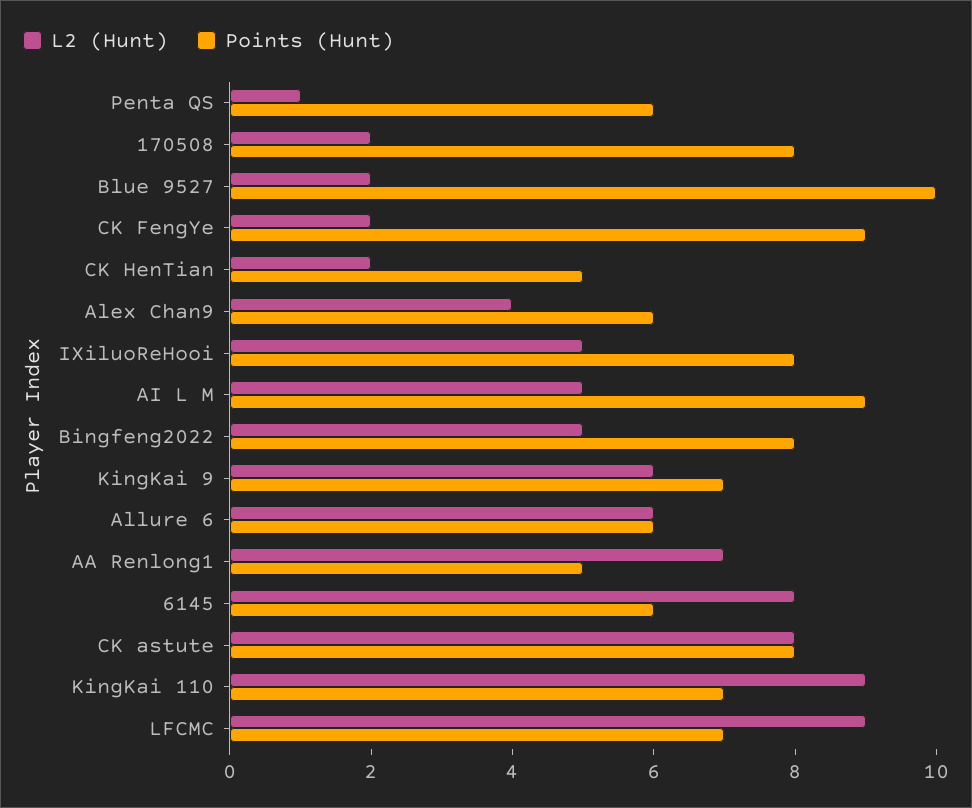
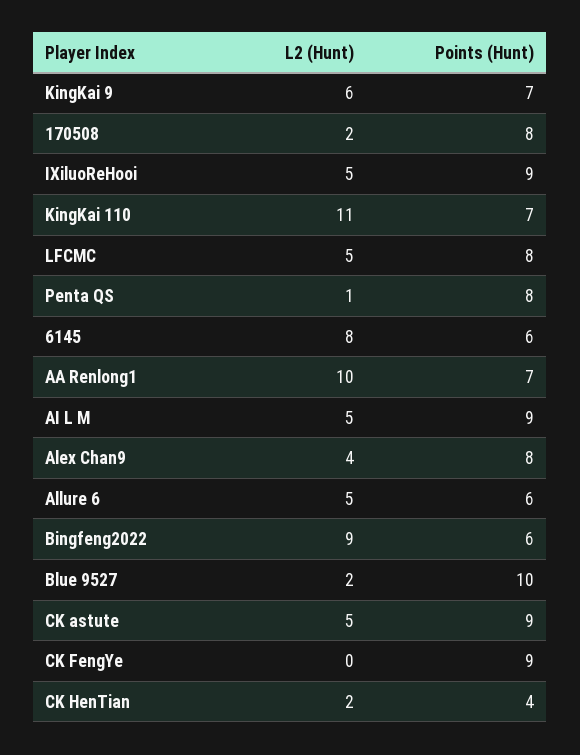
  {
    "L2 (Hunt)": {
      "Penta QS": 1,
      "170508": 2,
      "Blue 9527": 2,
-     "CK FengYe": 2,
+     "CK FengYe": 0,
      "CK HenTian": 2,
      "Alex Chan9": 4,
      "IXiluoReHooi": 5,
      "AI L M": 5,
-     "Bingfeng2022": 5,
+     "Bingfeng2022": 9,
      "KingKai 9": 6,
-     "Allure 6": 6,
+     "Allure 6": 5,
-     "AA Renlong1": 7,
+     "AA Renlong1": 10,
      "6145": 8,
-     "CK astute": 8,
+     "CK astute": 5,
-     "KingKai 110": 9,
+     "KingKai 110": 11,
-     "LFCMC": 9
+     "LFCMC": 5
    },
    "Points (Hunt)": {
-     "Penta QS": 6,
+     "Penta QS": 8,
      "170508": 8,
      "Blue 9527": 10,
      "CK FengYe": 9,
-     "CK HenTian": 5,
+     "CK HenTian": 4,
-     "Alex Chan9": 6,
+     "Alex Chan9": 8,
-     "IXiluoReHooi": 8,
+     "IXiluoReHooi": 9,
      "AI L M": 9,
-     "Bingfeng2022": 8,
+     "Bingfeng2022": 6,
      "KingKai 9": 7,
      "Allure 6": 6,
-     "AA Renlong1": 5,
+     "AA Renlong1": 7,
      "6145": 6,
-     "CK astute": 8,
+     "CK astute": 9,
      "KingKai 110": 7,
-     "LFCMC": 7
+     "LFCMC": 8
    }
  }

